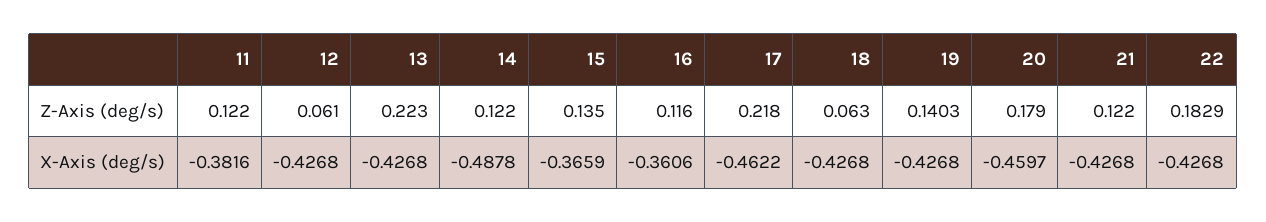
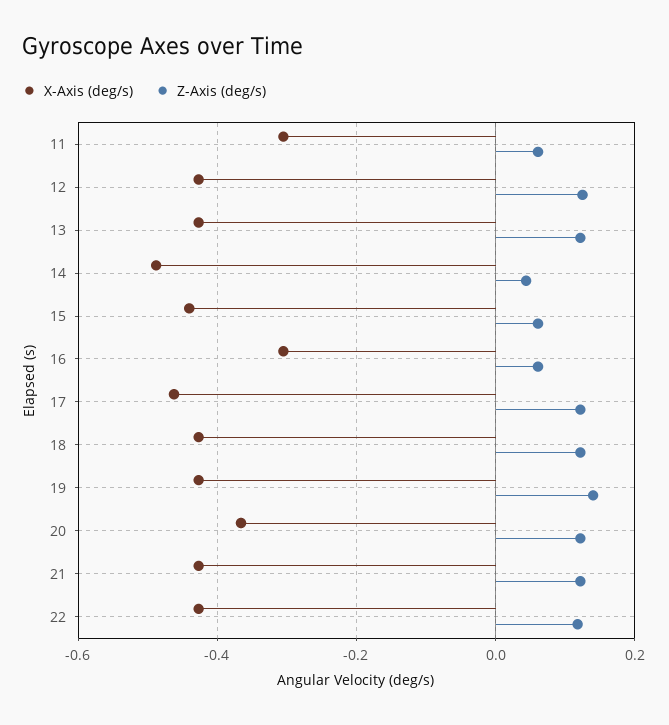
  {
    "Z-Axis (deg/s)": {
-     "11": 0.122,
+     "11": 0.06,
-     "12": 0.061,
+     "12": 0.12,
-     "13": 0.223,
+     "13": 0.12,
-     "14": 0.122,
+     "14": 0.04,
-     "15": 0.135,
+     "15": 0.06,
-     "16": 0.116,
+     "16": 0.06,
-     "17": 0.218,
+     "17": 0.12,
-     "18": 0.063,
+     "18": 0.12,
      "19": 0.1403,
-     "20": 0.179,
+     "20": 0.12,
      "21": 0.122,
-     "22": 0.1829
+     "22": 0.12
    },
    "X-Axis (deg/s)": {
-     "11": -0.3816,
+     "11": -0.3,
      "12": -0.4268,
      "13": -0.4268,
      "14": -0.4878,
-     "15": -0.3659,
+     "15": -0.44,
-     "16": -0.3606,
+     "16": -0.3,
      "17": -0.4622,
      "18": -0.4268,
      "19": -0.4268,
-     "20": -0.4597,
+     "20": -0.36,
      "21": -0.4268,
      "22": -0.4268
    }
  }

